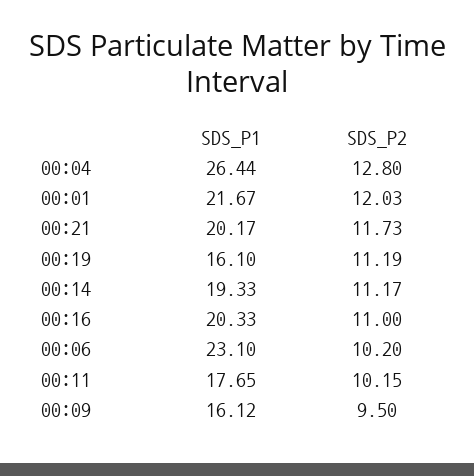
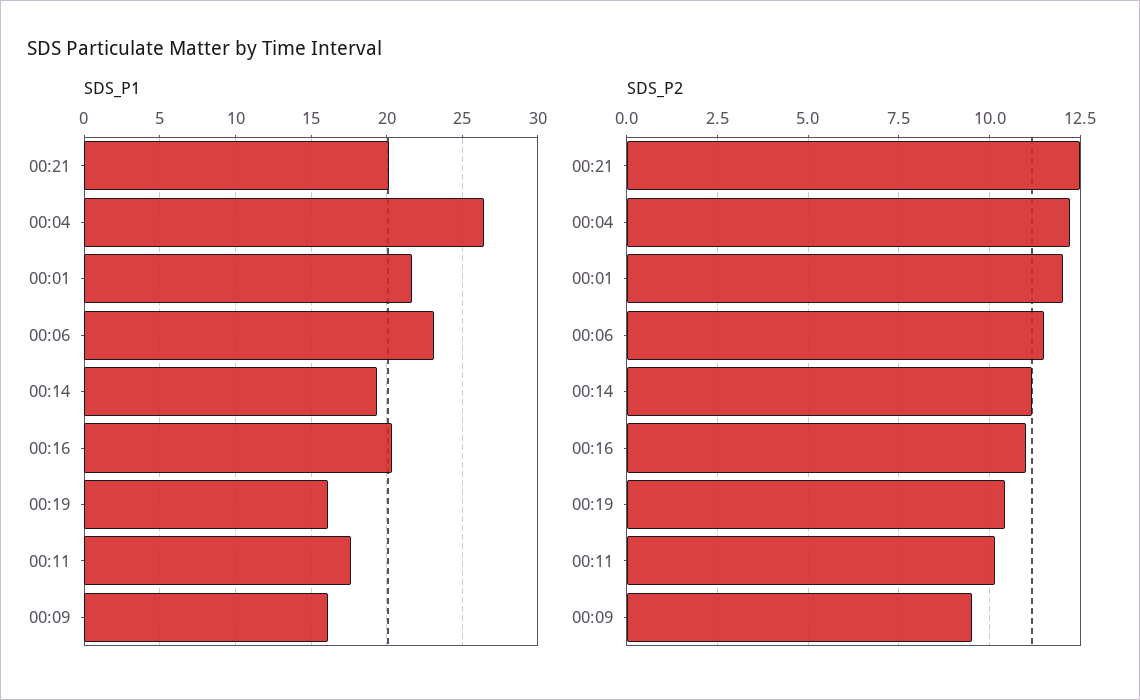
  {
    "SDS_P1": {
      "00:04": 26.44,
      "00:01": 21.67,
      "00:21": 20.17,
      "00:19": 16.1,
      "00:14": 19.33,
      "00:16": 20.33,
      "00:06": 23.1,
      "00:11": 17.65,
      "00:09": 16.12
    },
    "SDS_P2": {
-     "00:04": 12.8,
+     "00:04": 12.25,
      "00:01": 12.03,
-     "00:21": 11.73,
+     "00:21": 12.5,
-     "00:19": 11.19,
+     "00:19": 10.5,
      "00:14": 11.17,
      "00:16": 11,
-     "00:06": 10.2,
+     "00:06": 11.5,
      "00:11": 10.15,
      "00:09": 9.5
    }
  }

